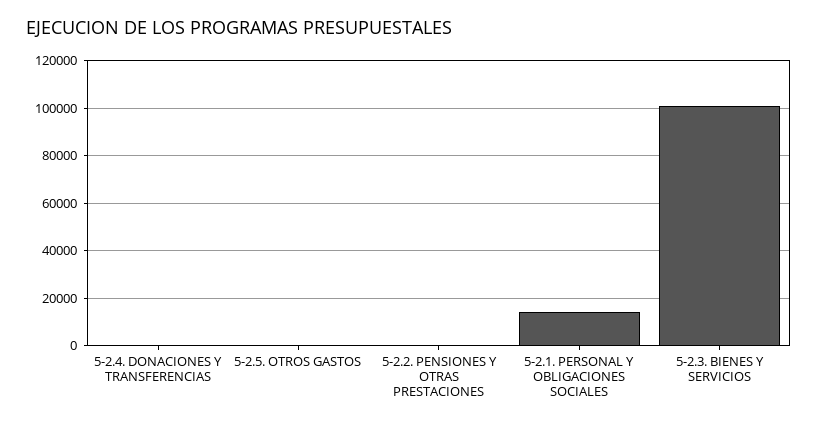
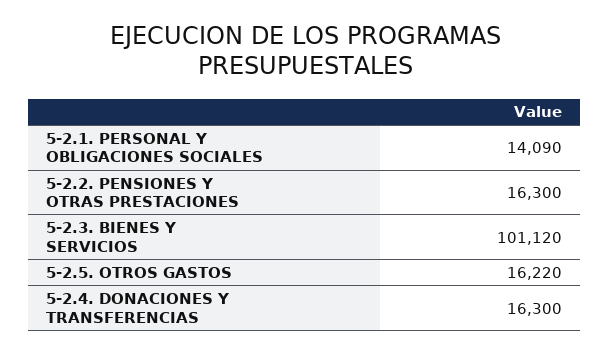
  {
-   "5-2.4. DONACIONES Y TRANSFERENCIAS": 0,
+   "5-2.4. DONACIONES Y TRANSFERENCIAS": 16300,
-   "5-2.5. OTROS GASTOS": 0,
+   "5-2.5. OTROS GASTOS": 16220,
-   "5-2.2. PENSIONES Y OTRAS PRESTACIONES": 0,
+   "5-2.2. PENSIONES Y OTRAS PRESTACIONES": 16300,
    "5-2.1. PERSONAL Y OBLIGACIONES SOCIALES": 14090,
    "5-2.3. BIENES Y SERVICIOS": 101120
  }

